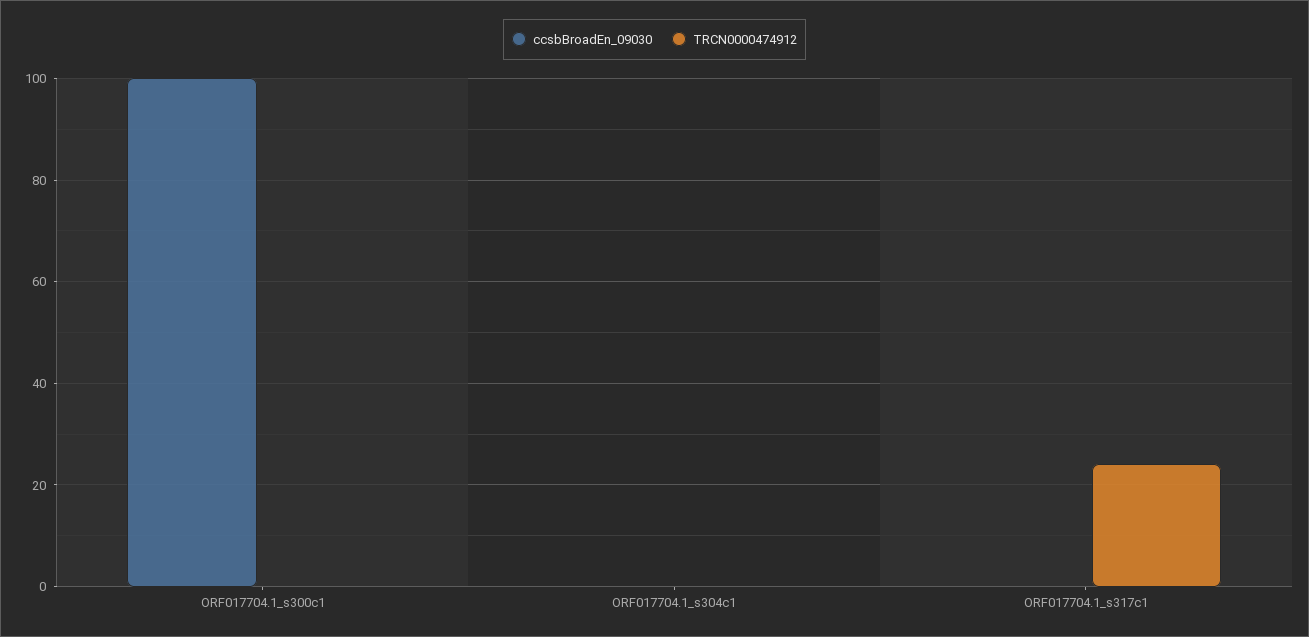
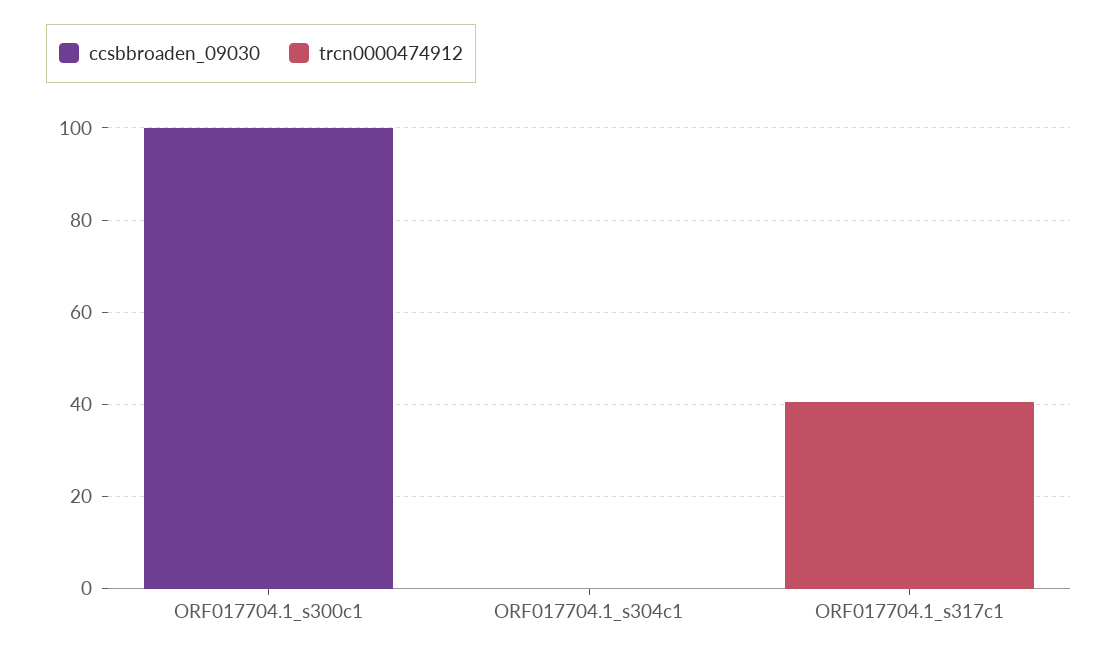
  {
    "ccsbBroadEn_09030": {
      "ORF017704.1_s300c1": 100,
      "ORF017704.1_s304c1": 0,
      "ORF017704.1_s317c1": 0
    },
    "TRCN0000474912": {
      "ORF017704.1_s300c1": 0,
      "ORF017704.1_s304c1": 0,
-     "ORF017704.1_s317c1": 24
+     "ORF017704.1_s317c1": 40
    }
  }

